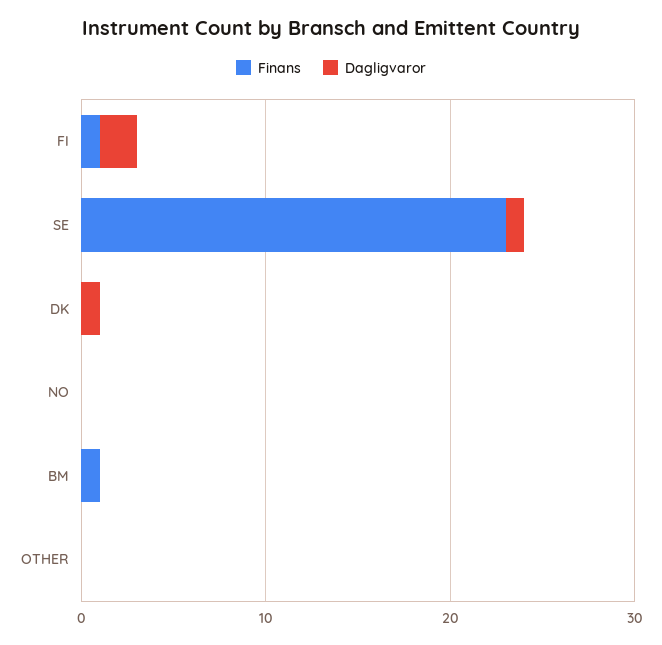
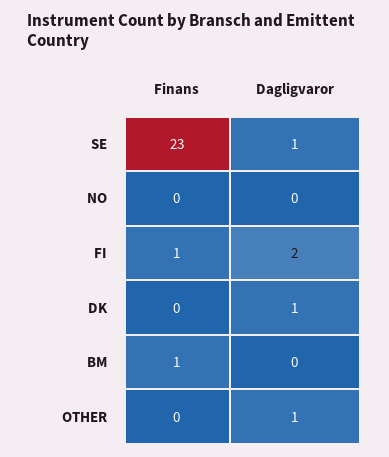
  {
    "Finans": {
      "FI": 1,
      "SE": 23,
      "DK": 0,
      "NO": 0,
      "BM": 1,
      "OTHER": 0
    },
    "Dagligvaror": {
      "FI": 2,
      "SE": 1,
      "DK": 1,
      "NO": 0,
      "BM": 0,
-     "OTHER": 0
+     "OTHER": 1
    }
  }

